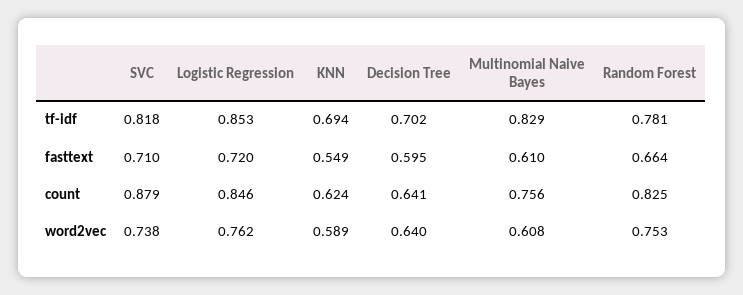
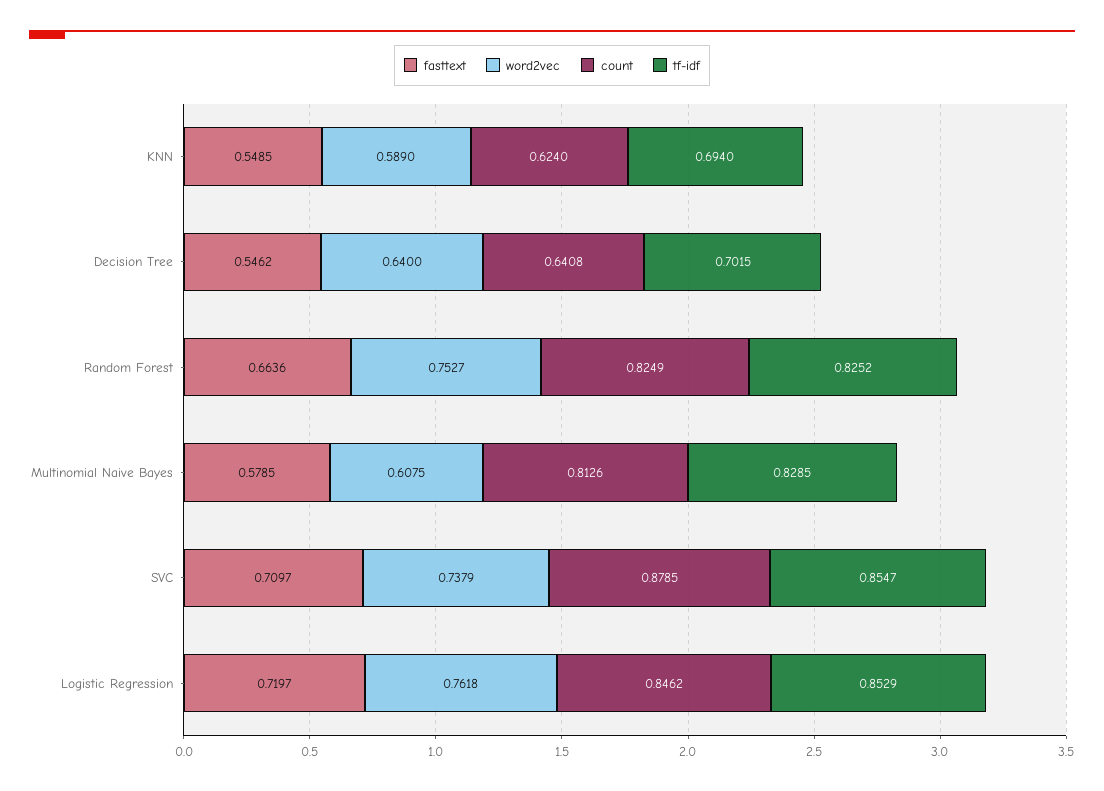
  {
    "tf-idf": {
-     "SVC": 0.818,
+     "SVC": 0.8547,
      "Logistic Regression": 0.8529,
      "KNN": 0.694,
      "Decision Tree": 0.7015,
      "Multinomial Naive Bayes": 0.8285,
-     "Random Forest": 0.781
+     "Random Forest": 0.8252
    },
    "fasttext": {
      "SVC": 0.7097,
      "Logistic Regression": 0.7197,
      "KNN": 0.5485,
-     "Decision Tree": 0.595,
+     "Decision Tree": 0.5462,
-     "Multinomial Naive Bayes": 0.61,
+     "Multinomial Naive Bayes": 0.5785,
      "Random Forest": 0.6636
    },
    "count": {
      "SVC": 0.8785,
      "Logistic Regression": 0.8462,
      "KNN": 0.624,
      "Decision Tree": 0.6408,
-     "Multinomial Naive Bayes": 0.756,
+     "Multinomial Naive Bayes": 0.8126,
      "Random Forest": 0.8249
    },
    "word2vec": {
      "SVC": 0.7379,
      "Logistic Regression": 0.7618,
      "KNN": 0.589,
      "Decision Tree": 0.64,
      "Multinomial Naive Bayes": 0.6075,
      "Random Forest": 0.7527
    }
  }

